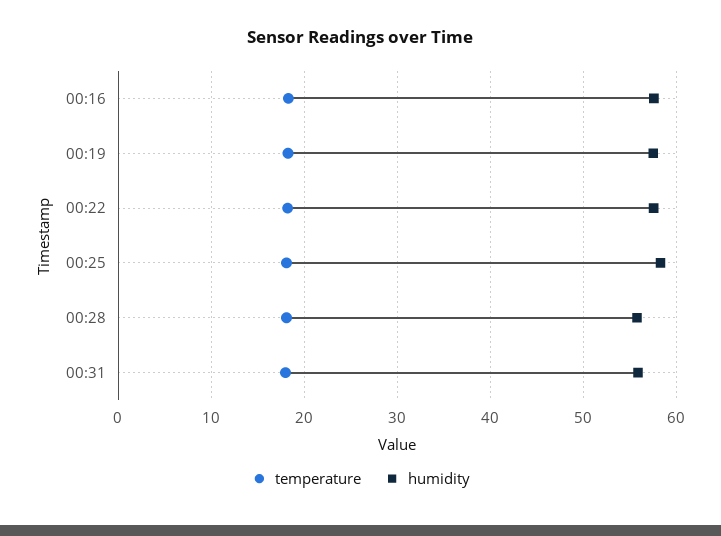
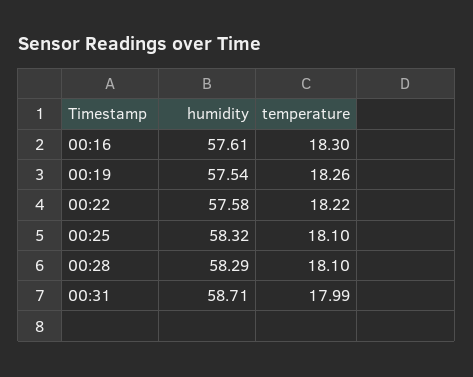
  {
    "temperature": {
      "00:16": 18.3,
      "00:19": 18.26,
      "00:22": 18.22,
      "00:25": 18.1,
      "00:28": 18.1,
      "00:31": 17.99
    },
    "humidity": {
      "00:16": 57.61,
      "00:19": 57.54,
      "00:22": 57.58,
      "00:25": 58.32,
-     "00:28": 56,
+     "00:28": 58.29,
-     "00:31": 56
+     "00:31": 58.71
    }
  }

